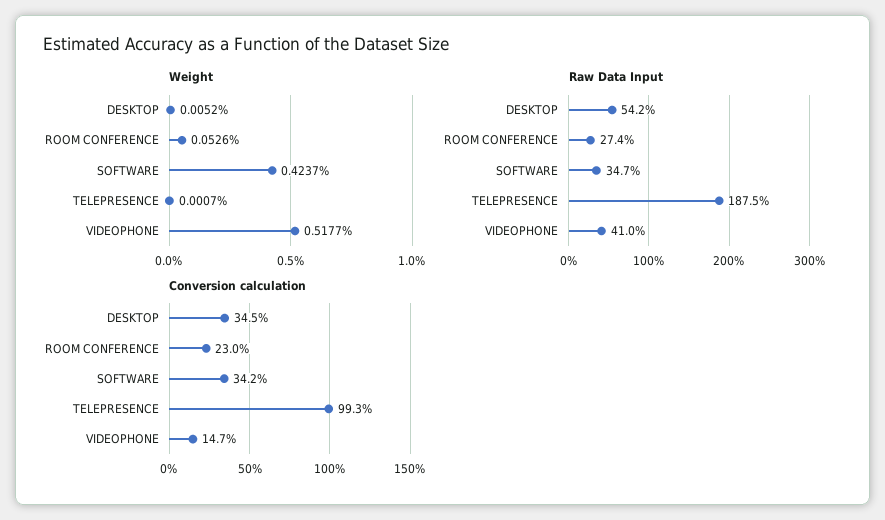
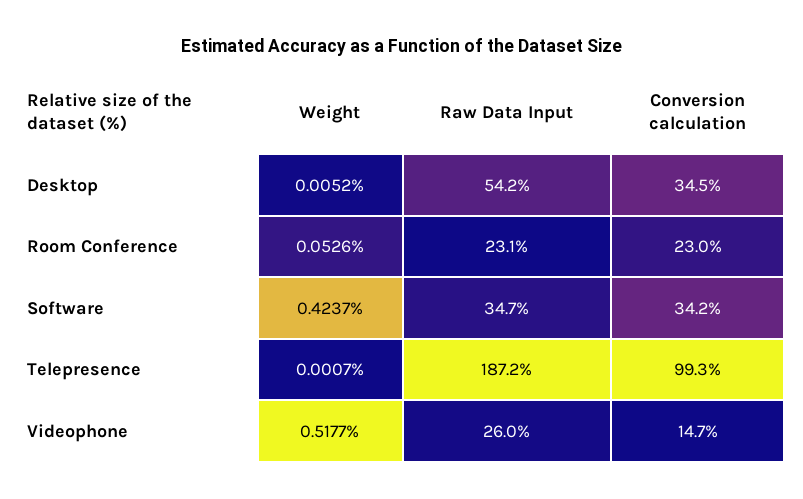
  {
    "Weight": {
      "DESKTOP": 0.0052,
      "ROOM CONFERENCE": 0.0526,
      "SOFTWARE": 0.4237,
      "TELEPRESENCE": 0.0007,
      "VIDEOPHONE": 0.5177
    },
    "Raw Data Input": {
      "DESKTOP": 54.2,
-     "ROOM CONFERENCE": 27.4,
+     "ROOM CONFERENCE": 23.1,
      "SOFTWARE": 34.7,
-     "TELEPRESENCE": 187.5,
+     "TELEPRESENCE": 187.2,
-     "VIDEOPHONE": 41
+     "VIDEOPHONE": 26
    },
    "Conversion calculation": {
      "DESKTOP": 34.5,
      "ROOM CONFERENCE": 23,
      "SOFTWARE": 34.2,
      "TELEPRESENCE": 99.3,
      "VIDEOPHONE": 14.7
    }
  }

